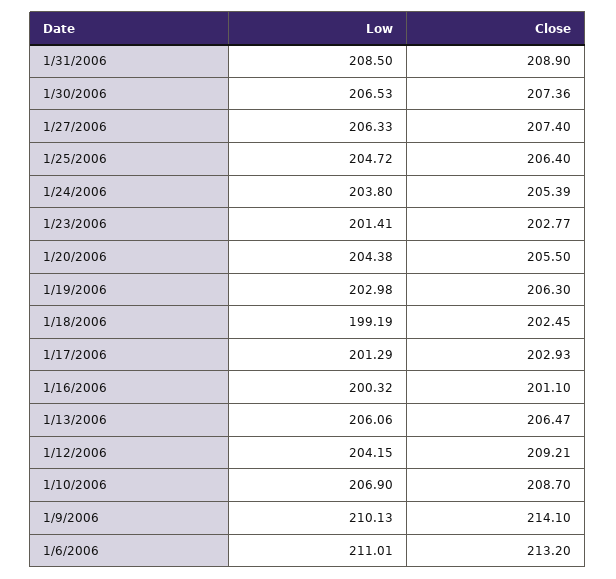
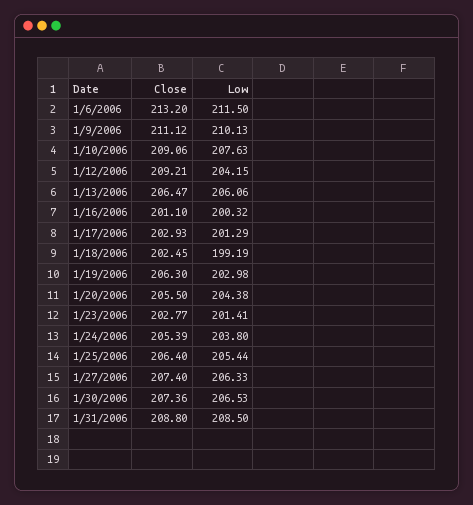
  {
    "Low": {
      "1/31/2006": 208.5,
      "1/30/2006": 206.53,
      "1/27/2006": 206.33,
-     "1/25/2006": 204.72,
+     "1/25/2006": 205.44,
      "1/24/2006": 203.8,
      "1/23/2006": 201.41,
      "1/20/2006": 204.38,
      "1/19/2006": 202.98,
      "1/18/2006": 199.19,
      "1/17/2006": 201.29,
      "1/16/2006": 200.32,
      "1/13/2006": 206.06,
      "1/12/2006": 204.15,
-     "1/10/2006": 206.9,
+     "1/10/2006": 207.63,
      "1/9/2006": 210.13,
-     "1/6/2006": 211.01
+     "1/6/2006": 211.5
    },
    "Close": {
-     "1/31/2006": 208.9,
+     "1/31/2006": 208.8,
      "1/30/2006": 207.36,
      "1/27/2006": 207.4,
      "1/25/2006": 206.4,
      "1/24/2006": 205.39,
      "1/23/2006": 202.77,
      "1/20/2006": 205.5,
      "1/19/2006": 206.3,
      "1/18/2006": 202.45,
      "1/17/2006": 202.93,
      "1/16/2006": 201.1,
      "1/13/2006": 206.47,
      "1/12/2006": 209.21,
-     "1/10/2006": 208.7,
+     "1/10/2006": 209.06,
-     "1/9/2006": 214.1,
+     "1/9/2006": 211.12,
      "1/6/2006": 213.2
    }
  }

